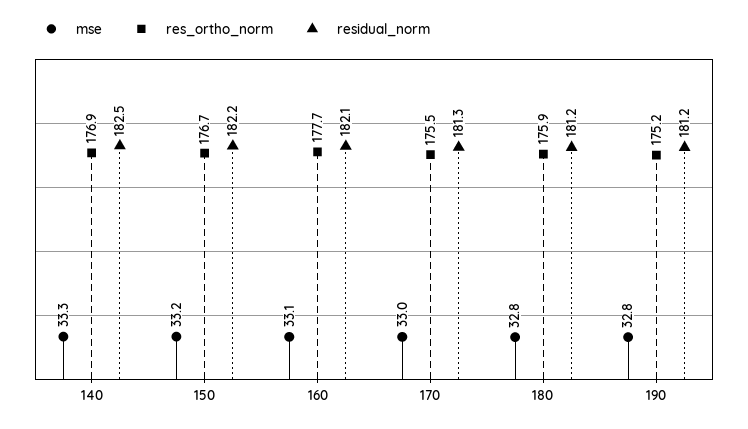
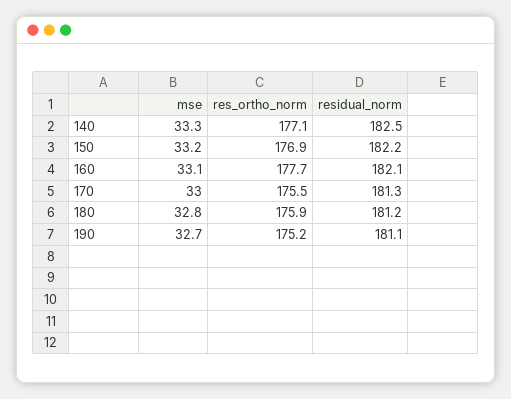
  {
    "mse": {
      "140": 33.3,
      "150": 33.2,
      "160": 33.1,
      "170": 33,
      "180": 32.8,
-     "190": 32.8
+     "190": 32.7
    },
    "res_ortho_norm": {
-     "140": 176.9,
+     "140": 177.1,
-     "150": 176.7,
+     "150": 176.9,
      "160": 177.7,
      "170": 175.5,
      "180": 175.9,
      "190": 175.2
    },
    "residual_norm": {
      "140": 182.5,
      "150": 182.2,
      "160": 182.1,
      "170": 181.3,
      "180": 181.2,
-     "190": 181.2
+     "190": 181.1
    }
  }

